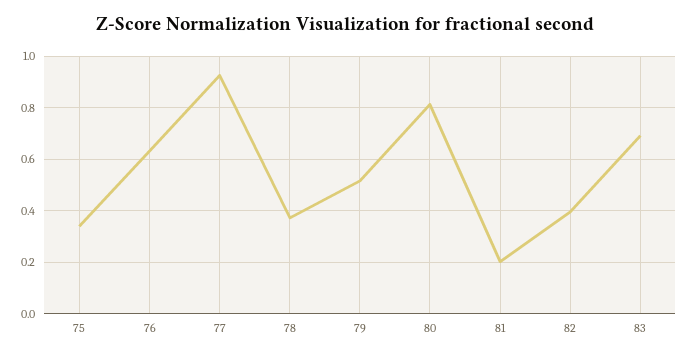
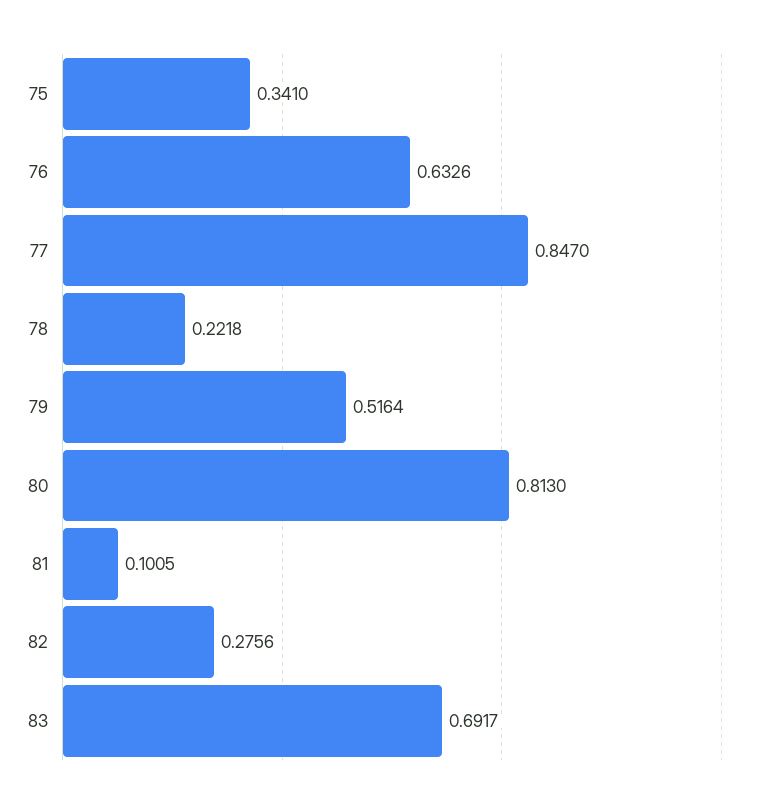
  {
    "75": 0.341,
    "76": 0.6326,
-   "77": 0.925,
+   "77": 0.847,
-   "78": 0.375,
+   "78": 0.2218,
    "79": 0.5164,
    "80": 0.813,
-   "81": 0.2,
+   "81": 0.1005,
-   "82": 0.4,
+   "82": 0.2756,
    "83": 0.6917
  }

